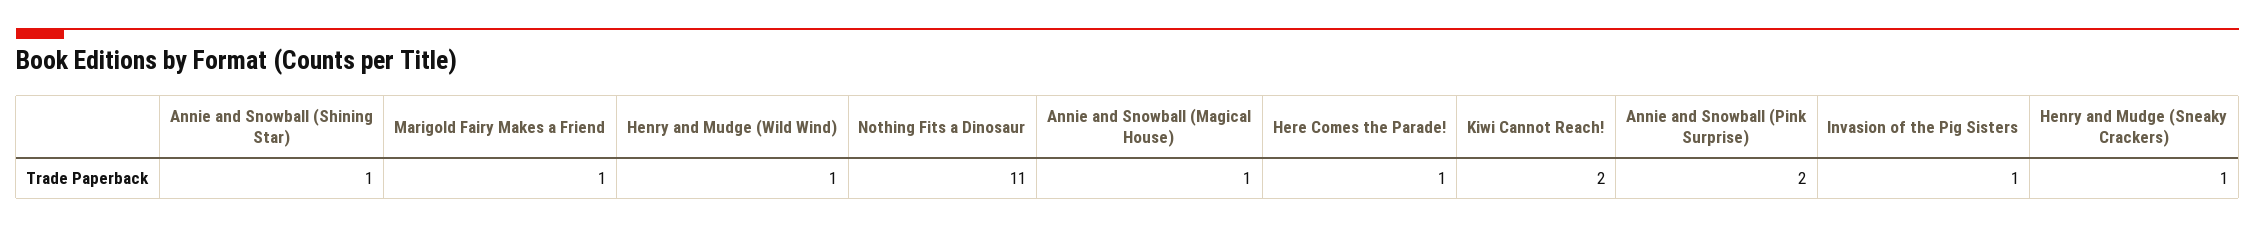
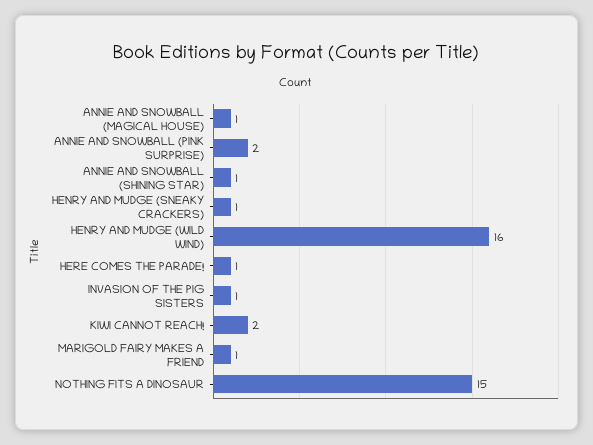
  {
    "Annie and Snowball (Shining Star)": 1,
    "Marigold Fairy Makes a Friend": 1,
-   "Henry and Mudge (Wild Wind)": 1,
+   "Henry and Mudge (Wild Wind)": 16,
-   "Nothing Fits a Dinosaur": 11,
+   "Nothing Fits a Dinosaur": 15,
    "Annie and Snowball (Magical House)": 1,
    "Here Comes the Parade!": 1,
    "Kiwi Cannot Reach!": 2,
    "Annie and Snowball (Pink Surprise)": 2,
    "Invasion of the Pig Sisters": 1,
    "Henry and Mudge (Sneaky Crackers)": 1
  }

